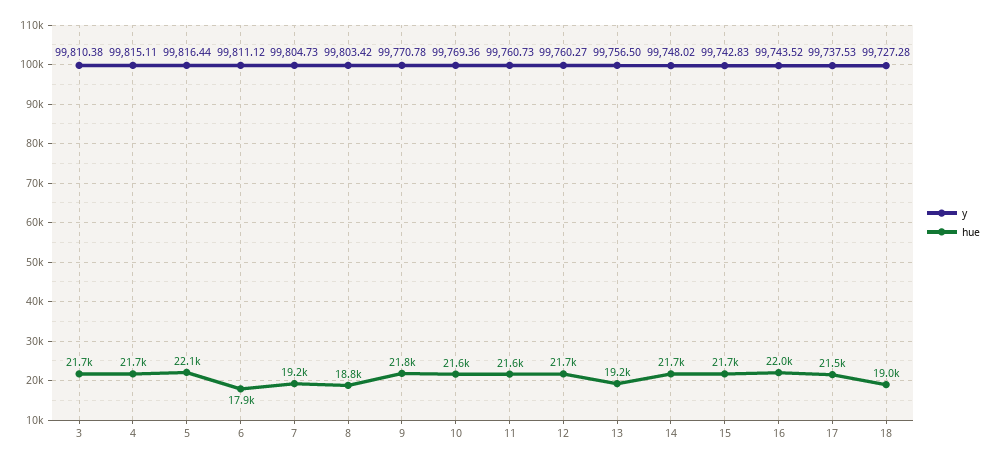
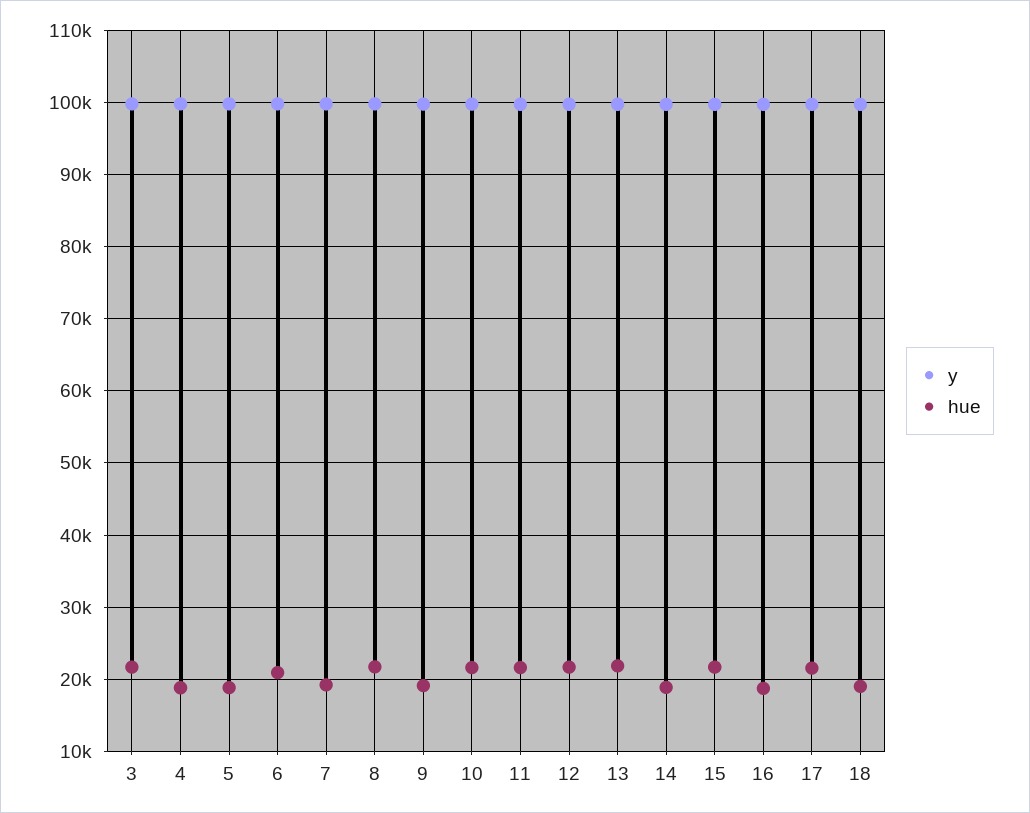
  {
    "y": {
      "3": 99810.38,
      "4": 99815.11,
      "5": 99816.44,
      "6": 99811.12,
      "7": 99804.73,
      "8": 99803.42,
      "9": 99770.78,
      "10": 99769.36,
      "11": 99760.73,
      "12": 99760.27,
      "13": 99756.5,
      "14": 99748.02,
      "15": 99742.83,
      "16": 99743.52,
      "17": 99737.53,
      "18": 99727.28
    },
    "hue": {
      "3": 21700,
-     "4": 21700,
+     "4": 19000,
-     "5": 22100,
+     "5": 19000,
-     "6": 17900,
+     "6": 21000,
      "7": 19200,
-     "8": 18800,
+     "8": 22000,
-     "9": 21800,
+     "9": 19000,
      "10": 21600,
      "11": 21600,
      "12": 21700,
-     "13": 19200,
+     "13": 22000,
-     "14": 21700,
+     "14": 19000,
      "15": 21700,
-     "16": 22000,
+     "16": 19000,
      "17": 21500,
      "18": 19000
    }
  }

